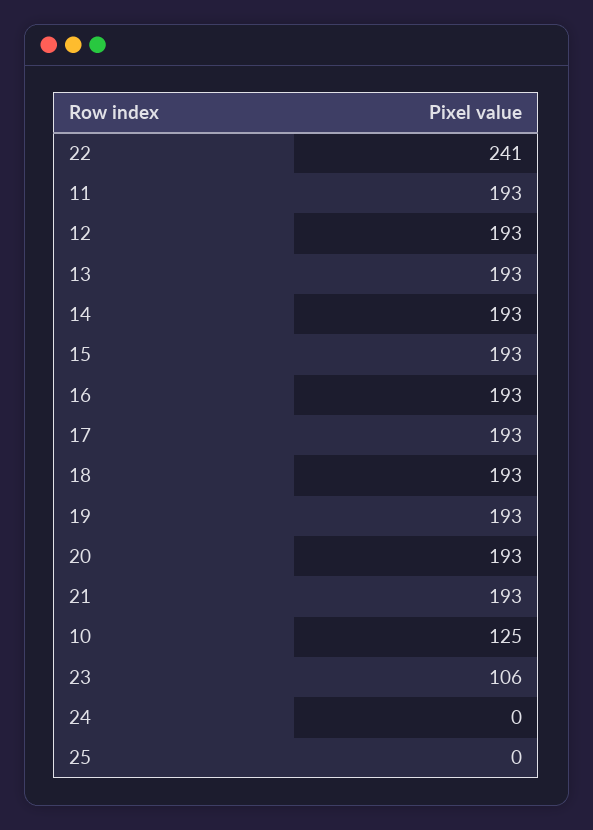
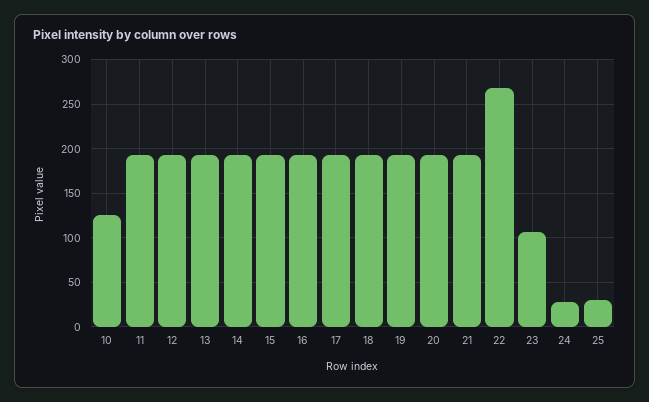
  {
-   "22": 241,
+   "22": 270,
    "11": 193,
    "12": 193,
    "13": 193,
    "14": 193,
    "15": 193,
    "16": 193,
    "17": 193,
    "18": 193,
    "19": 193,
    "20": 193,
    "21": 193,
    "10": 125,
    "23": 106,
-   "24": 0,
+   "24": 30,
-   "25": 0
+   "25": 30
  }

